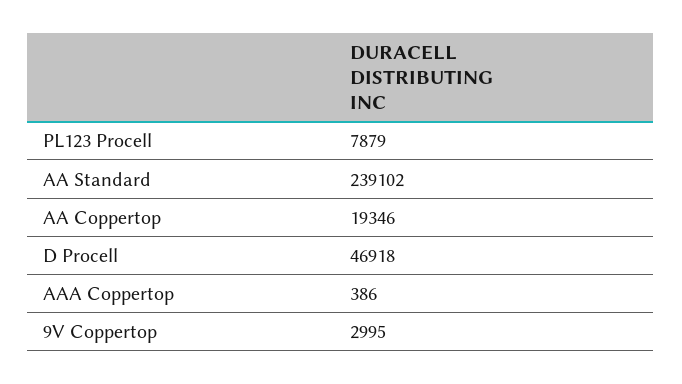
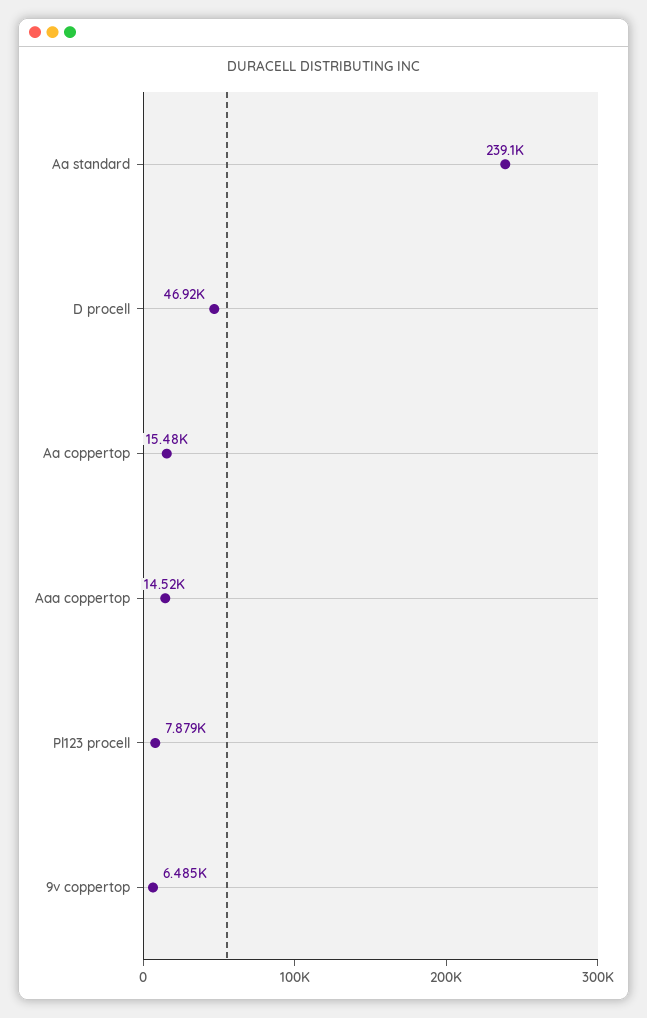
  {
    "PL123 Procell": 7879,
    "AA Standard": 239102,
-   "AA Coppertop": 19346,
+   "AA Coppertop": 15480,
    "D Procell": 46918,
-   "AAA Coppertop": 386,
+   "AAA Coppertop": 14520,
-   "9V Coppertop": 2995
+   "9V Coppertop": 6485
  }

